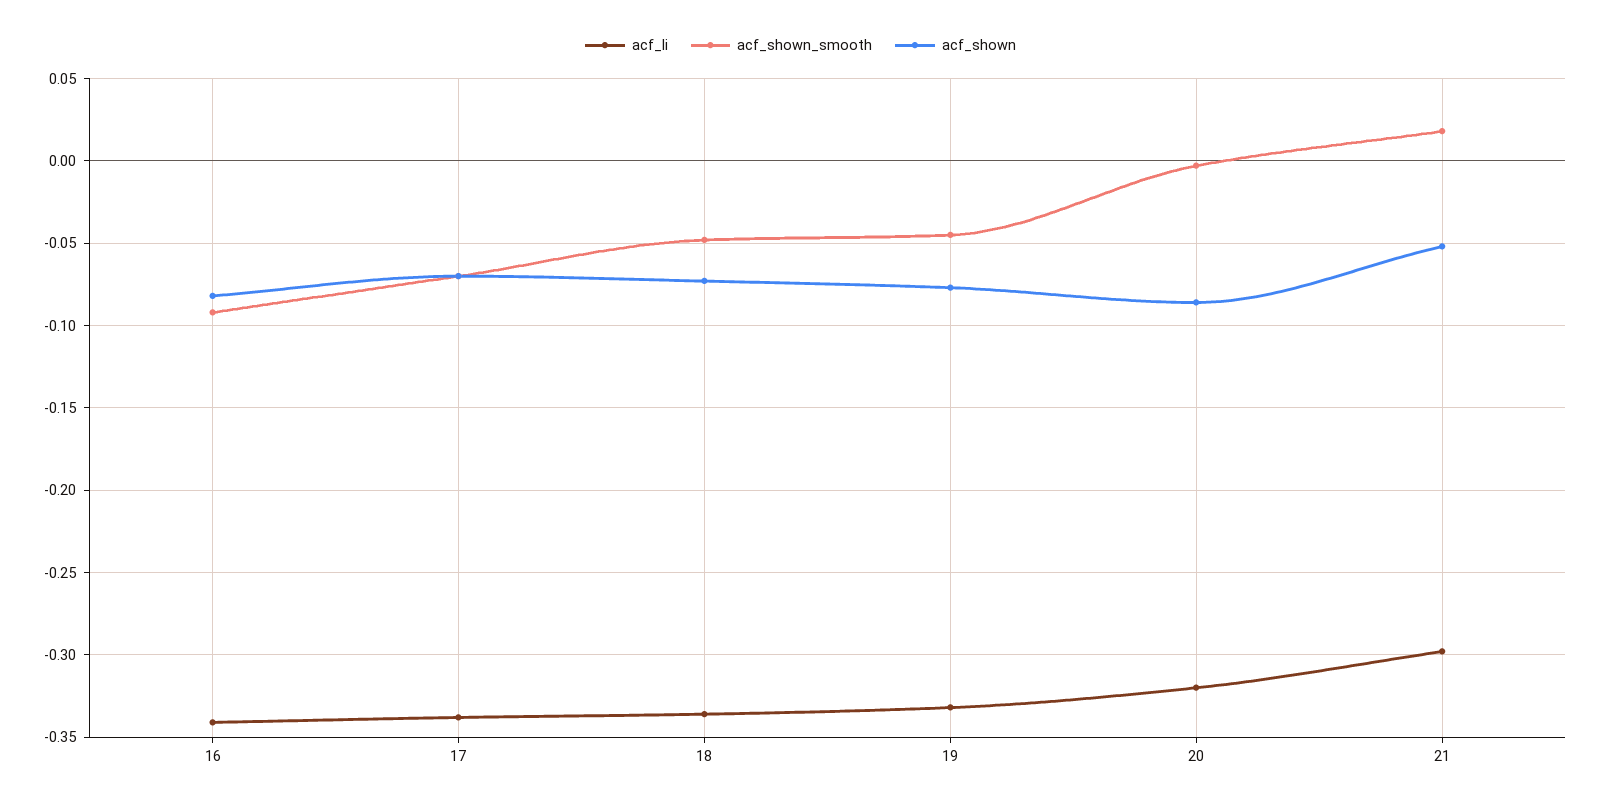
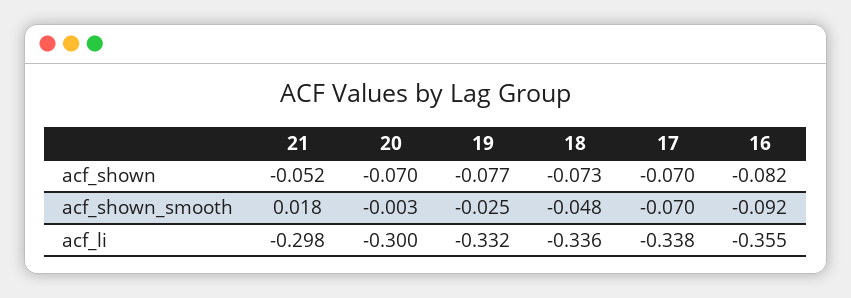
  {
    "acf_li": {
-     "16": -0.34,
+     "16": -0.355,
      "17": -0.338,
      "18": -0.336,
      "19": -0.332,
-     "20": -0.32,
+     "20": -0.3,
      "21": -0.298
    },
    "acf_shown_smooth": {
      "16": -0.092,
      "17": -0.07,
      "18": -0.048,
-     "19": -0.045,
+     "19": -0.025,
      "20": -0.003,
      "21": 0.018
    },
    "acf_shown": {
      "16": -0.082,
      "17": -0.07,
      "18": -0.073,
      "19": -0.077,
-     "20": -0.085,
+     "20": -0.07,
      "21": -0.052
    }
  }

